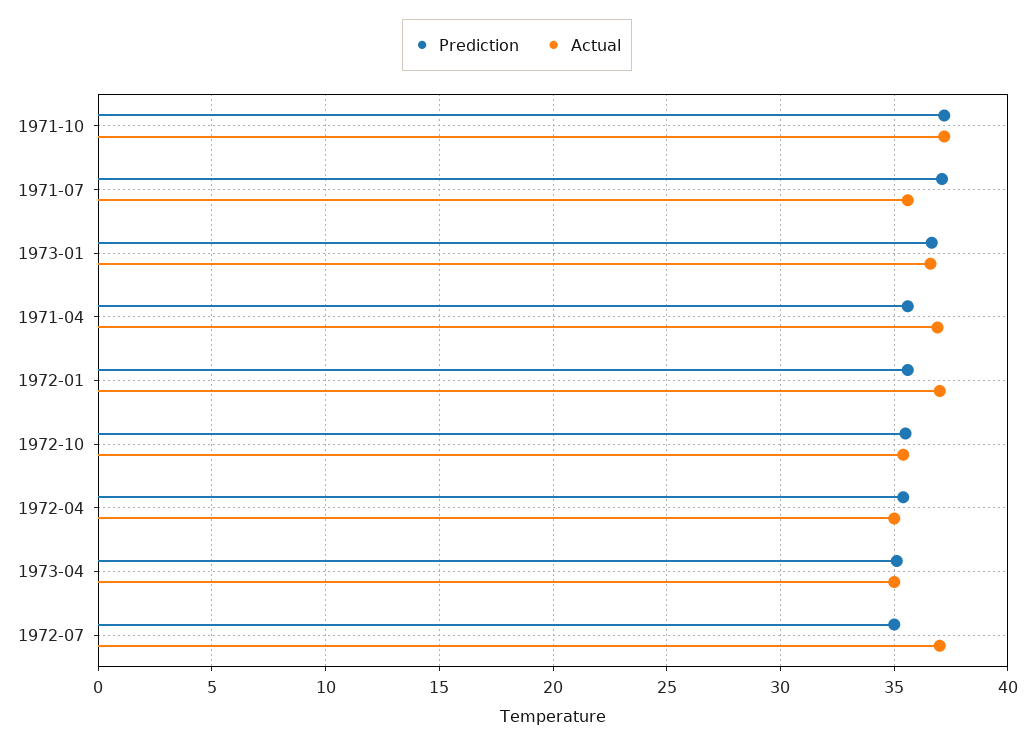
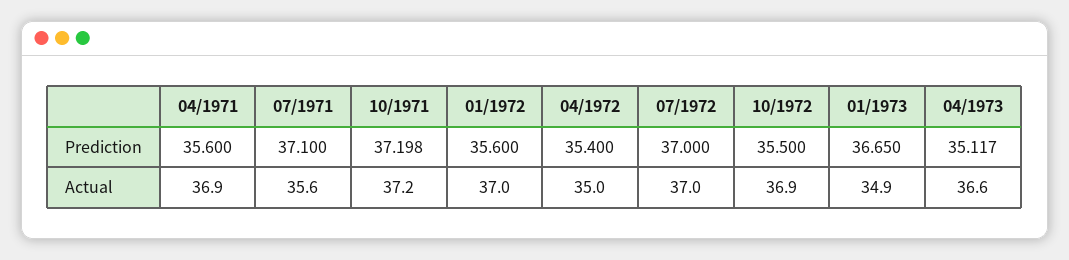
  {
    "Prediction": {
      "1971-10": 37.198,
      "1971-07": 37.1,
      "1973-01": 36.65,
      "1971-04": 35.6,
      "1972-01": 35.6,
      "1972-10": 35.5,
      "1972-04": 35.4,
      "1973-04": 35.117,
-     "1972-07": 35
+     "1972-07": 37
    },
    "Actual": {
      "1971-10": 37.2,
      "1971-07": 35.6,
-     "1973-01": 36.5,
+     "1973-01": 34.9,
      "1971-04": 36.9,
      "1972-01": 37,
-     "1972-10": 35.5,
+     "1972-10": 36.9,
      "1972-04": 35,
-     "1973-04": 35,
+     "1973-04": 36.6,
      "1972-07": 37
    }
  }

